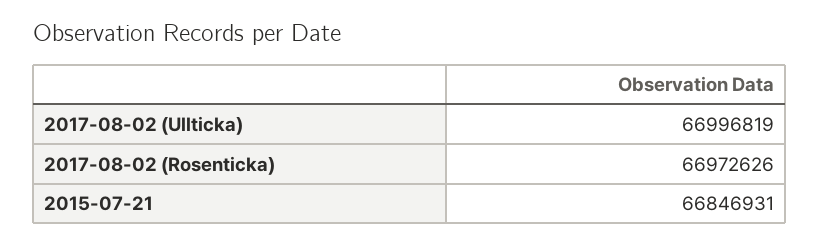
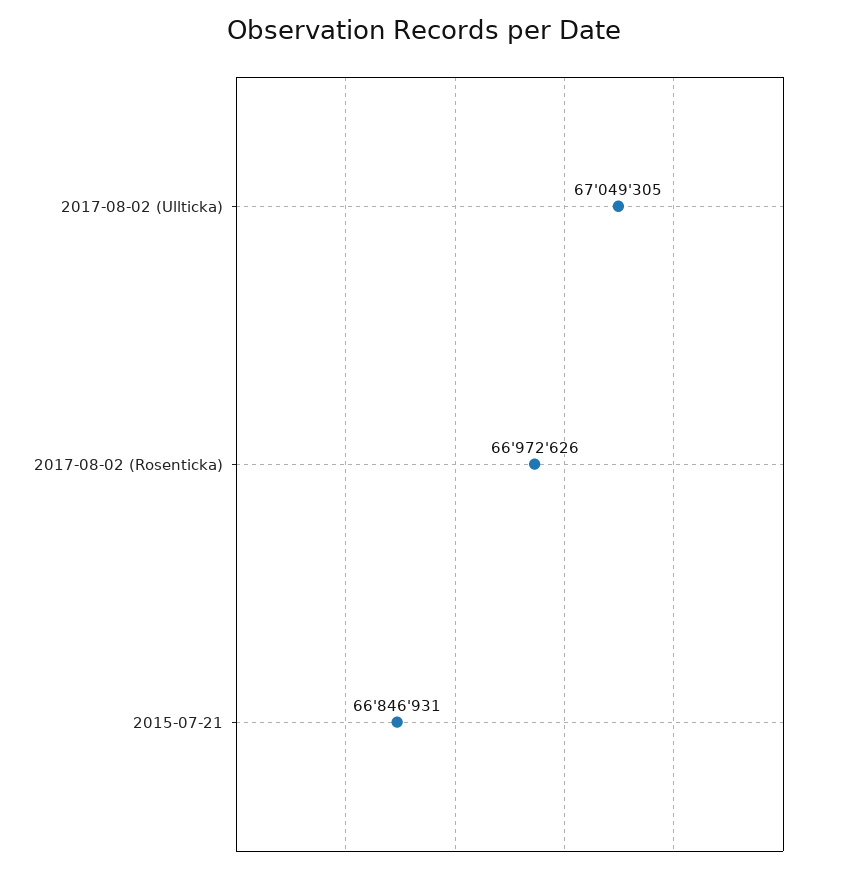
  {
-   "2017-08-02 (Ullticka)": 66996819,
+   "2017-08-02 (Ullticka)": 67049305,
    "2017-08-02 (Rosenticka)": 66972626,
    "2015-07-21": 66846931
  }

